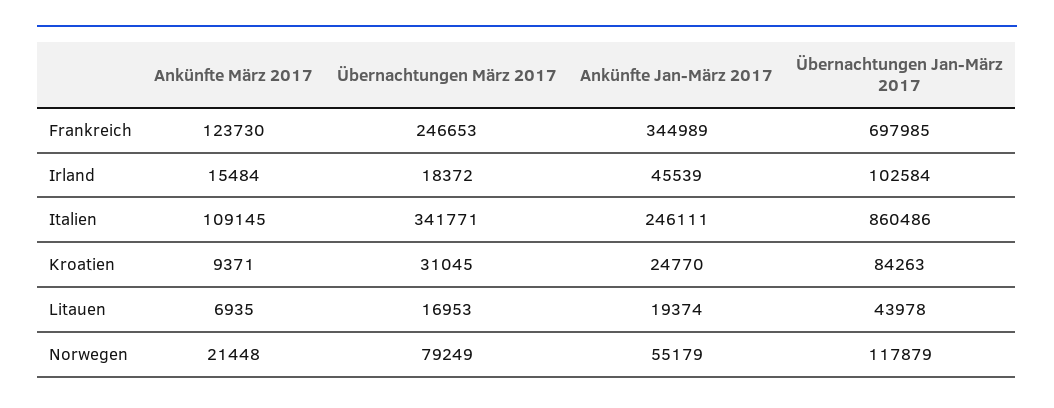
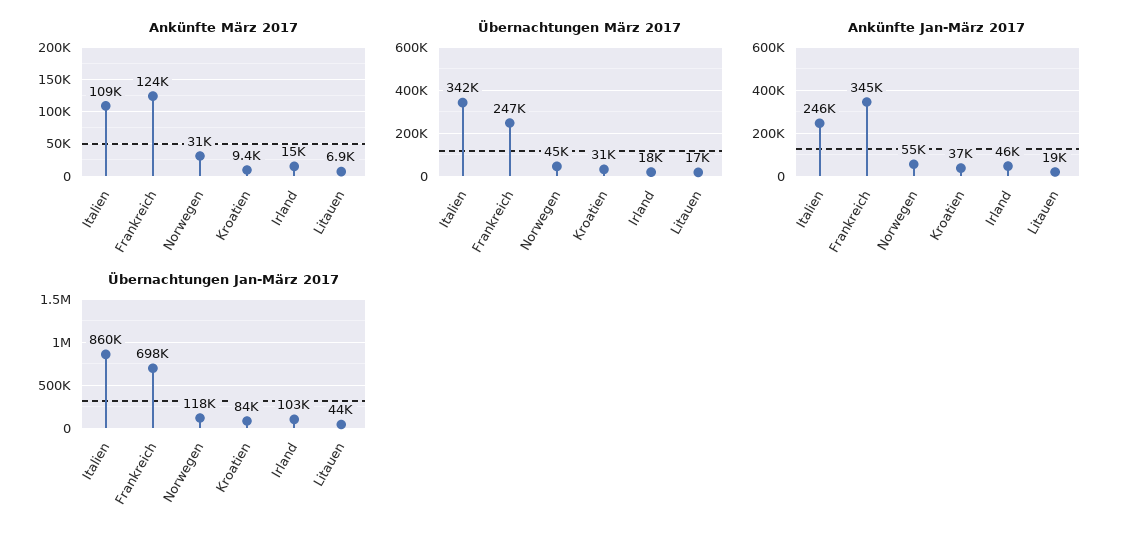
  {
    "Ankünfte März 2017": {
      "Frankreich": 123730,
      "Irland": 15484,
      "Italien": 109145,
      "Kroatien": 9371,
      "Litauen": 6935,
-     "Norwegen": 21448
+     "Norwegen": 31000
    },
    "Übernachtungen März 2017": {
      "Frankreich": 246653,
      "Irland": 18372,
      "Italien": 341771,
      "Kroatien": 31045,
      "Litauen": 16953,
-     "Norwegen": 79249
+     "Norwegen": 45000
    },
    "Ankünfte Jan-März 2017": {
      "Frankreich": 344989,
      "Irland": 45539,
      "Italien": 246111,
-     "Kroatien": 24770,
+     "Kroatien": 37000,
      "Litauen": 19374,
      "Norwegen": 55179
    },
    "Übernachtungen Jan-März 2017": {
      "Frankreich": 697985,
      "Irland": 102584,
      "Italien": 860486,
      "Kroatien": 84263,
      "Litauen": 43978,
      "Norwegen": 117879
    }
  }

